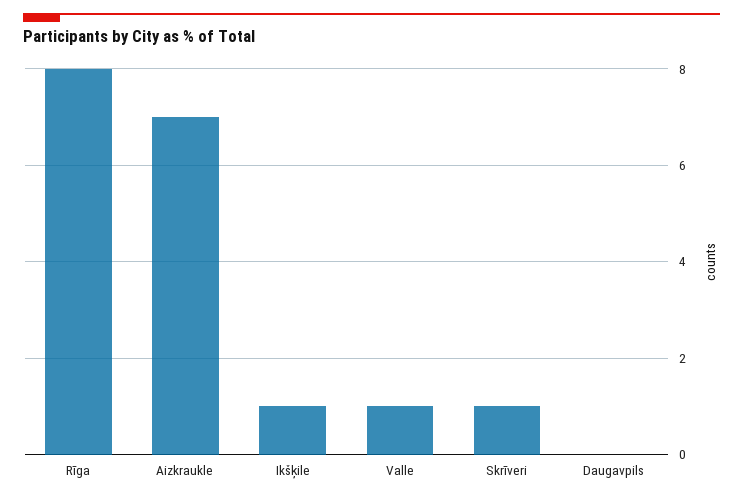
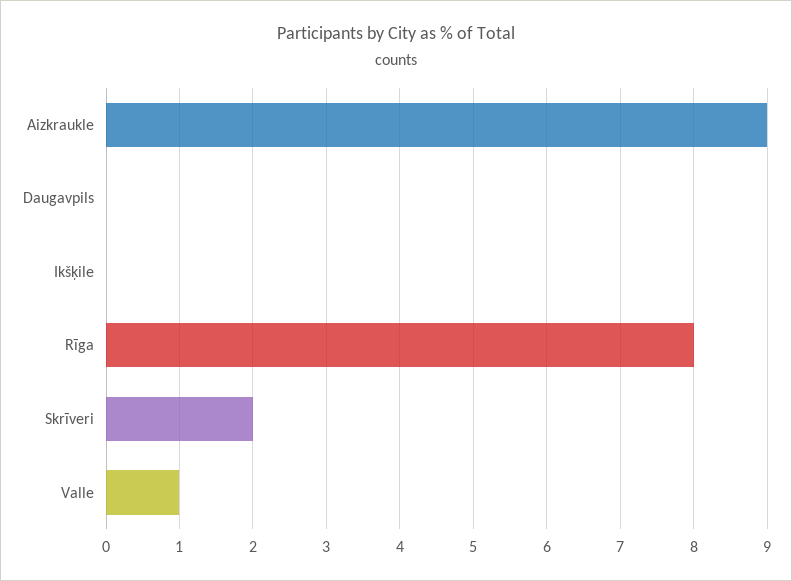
  {
    "Rīga": 8,
-   "Aizkraukle": 7,
+   "Aizkraukle": 9,
-   "Ikšķile": 1,
+   "Ikšķile": 0,
    "Valle": 1,
-   "Skrīveri": 1,
+   "Skrīveri": 2,
    "Daugavpils": 0
  }

